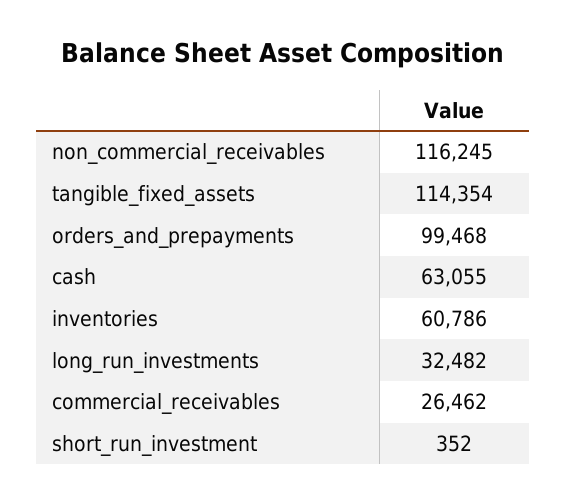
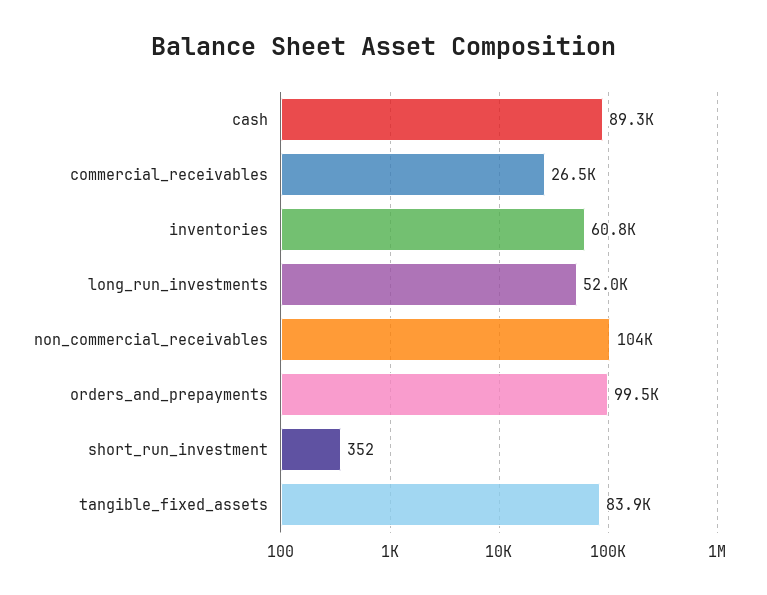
  {
-   "non_commercial_receivables": 116245,
+   "non_commercial_receivables": 104000,
-   "tangible_fixed_assets": 114354,
+   "tangible_fixed_assets": 83900,
    "orders_and_prepayments": 99468,
-   "cash": 63055,
+   "cash": 89300,
    "inventories": 60786,
-   "long_run_investments": 32482,
+   "long_run_investments": 52000,
    "commercial_receivables": 26462,
    "short_run_investment": 352
  }

